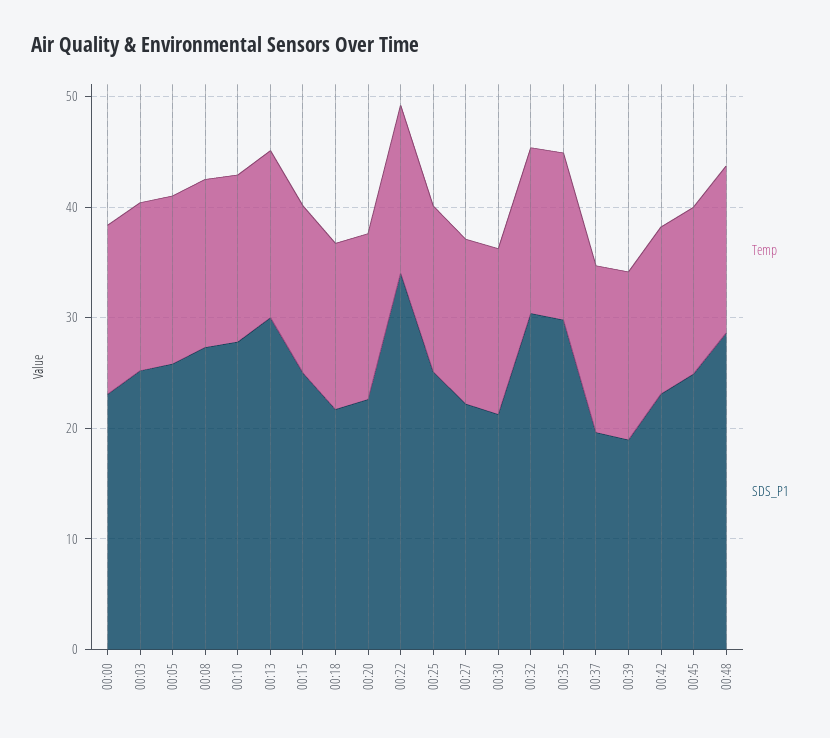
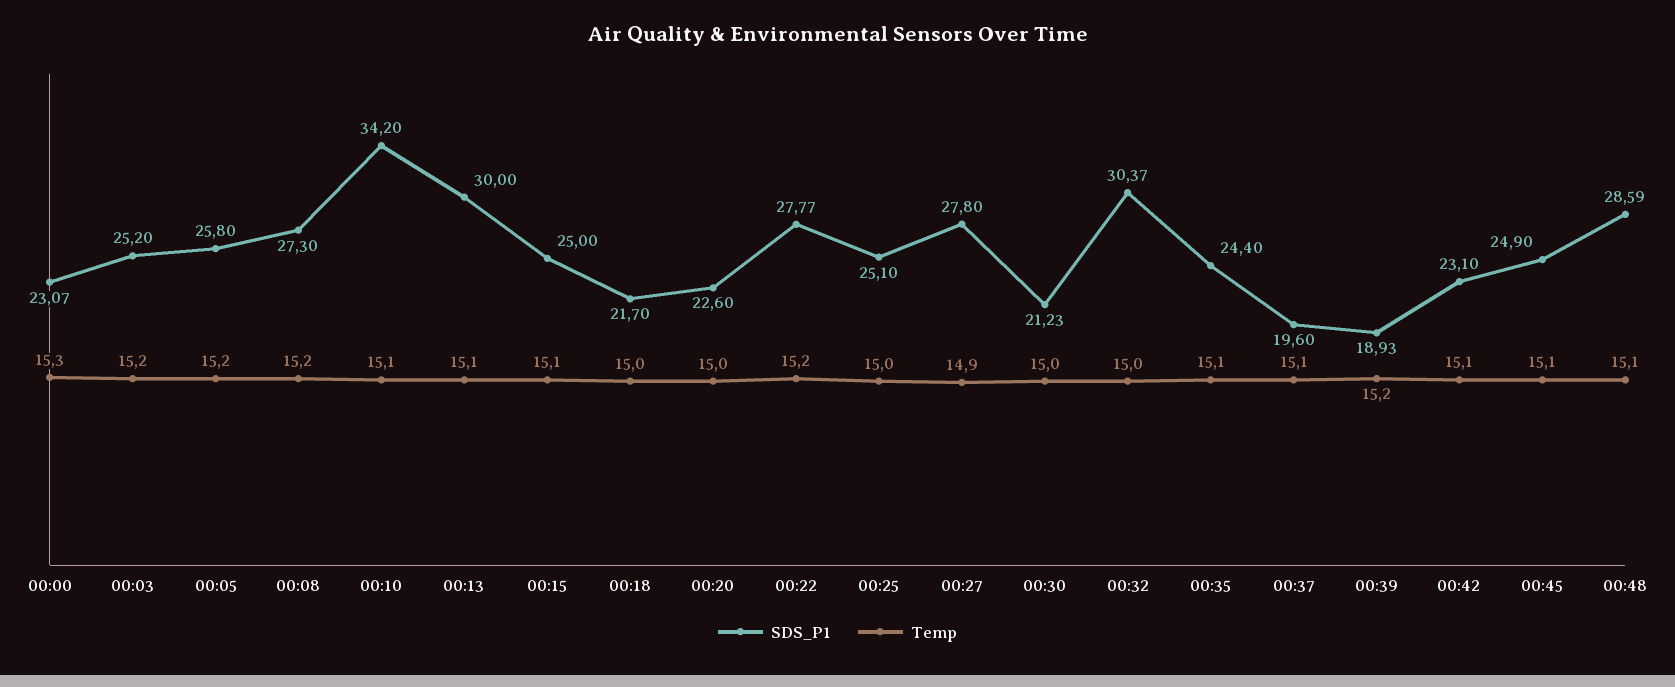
  {
    "Temp": {
      "00:00": 15.3,
      "00:03": 15.2,
      "00:05": 15.2,
      "00:08": 15.2,
      "00:10": 15.1,
      "00:13": 15.1,
      "00:15": 15.1,
      "00:18": 15,
      "00:20": 15,
      "00:22": 15.2,
      "00:25": 15,
      "00:27": 14.9,
      "00:30": 15,
      "00:32": 15,
      "00:35": 15.1,
      "00:37": 15.1,
      "00:39": 15.2,
      "00:42": 15.1,
      "00:45": 15.1,
      "00:48": 15.1
    },
    "SDS_P1": {
      "00:00": 23.07,
      "00:03": 25.2,
      "00:05": 25.8,
      "00:08": 27.3,
-     "00:10": 28,
+     "00:10": 34.2,
      "00:13": 30,
      "00:15": 25,
      "00:18": 21.7,
      "00:20": 22.6,
-     "00:22": 34,
+     "00:22": 27.77,
      "00:25": 25.1,
-     "00:27": 22,
+     "00:27": 27.8,
      "00:30": 21.23,
      "00:32": 30.37,
-     "00:35": 30,
+     "00:35": 24.4,
      "00:37": 19.6,
      "00:39": 18.93,
      "00:42": 23.1,
      "00:45": 24.9,
      "00:48": 28.59
    }
  }

